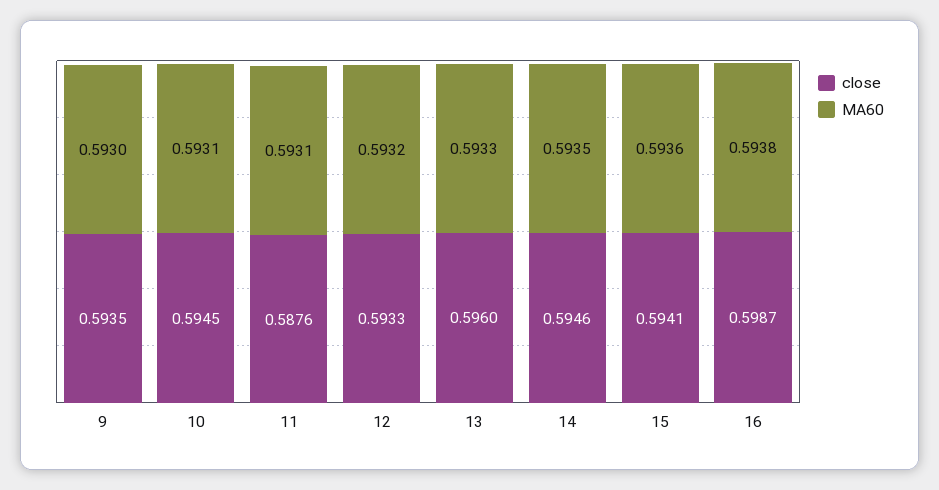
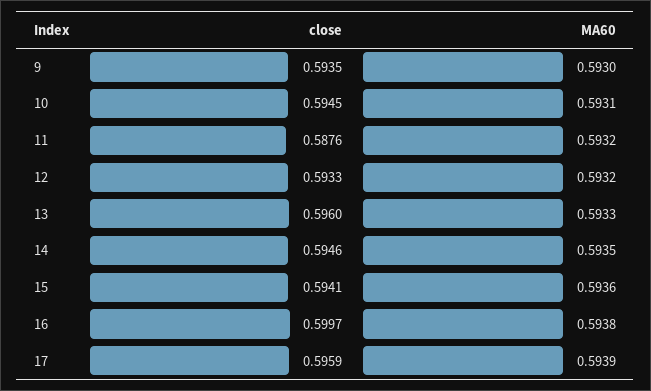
  {
    "close": {
      "9": 0.5935,
      "10": 0.5945,
      "11": 0.5876,
      "12": 0.5933,
      "13": 0.596,
      "14": 0.5946,
      "15": 0.5941,
-     "16": 0.5987
+     "16": 0.5997,
+     "17": 0.5959
    },
    "MA60": {
      "9": 0.593,
      "10": 0.5931,
-     "11": 0.5931,
+     "11": 0.5932,
      "12": 0.5932,
      "13": 0.5933,
      "14": 0.5935,
      "15": 0.5936,
-     "16": 0.5938
+     "16": 0.5938,
+     "17": 0.5939
    }
  }

